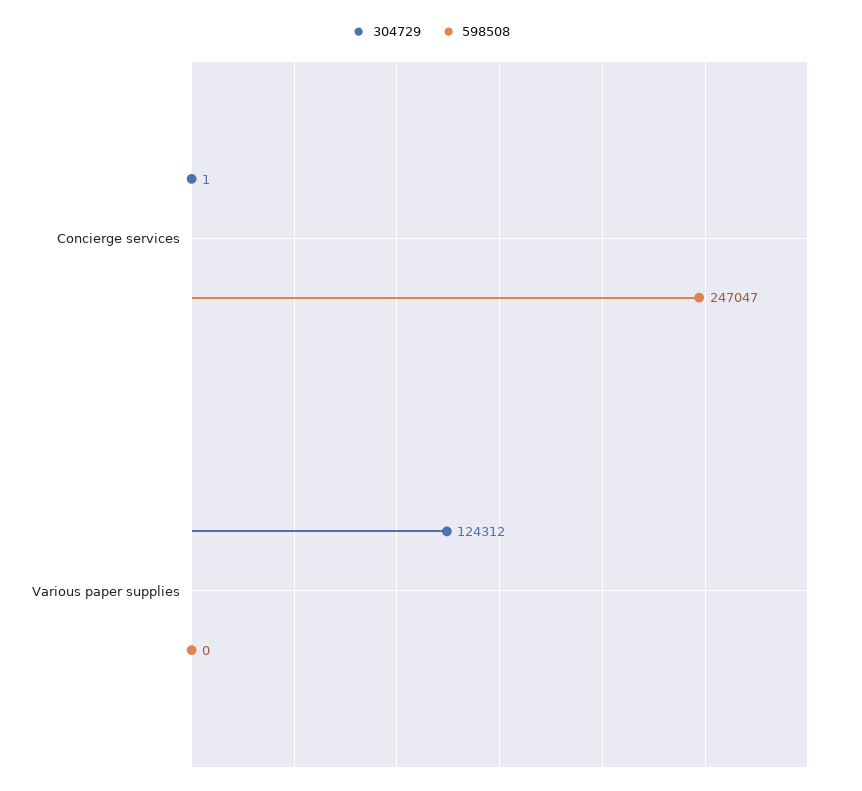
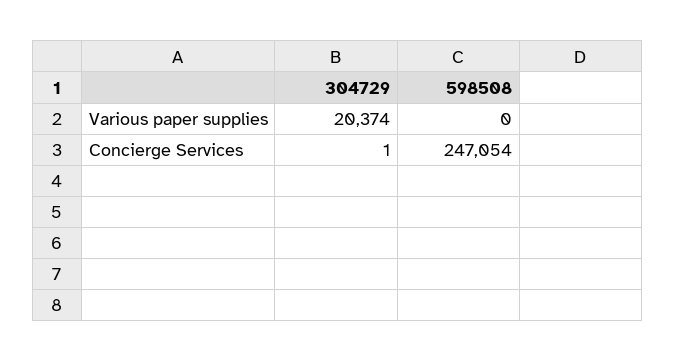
  {
    "304729": {
      "Concierge services": 1,
-     "Various paper supplies": 124312
+     "Various paper supplies": 20374
    },
    "598508": {
-     "Concierge services": 247047,
+     "Concierge services": 247054,
      "Various paper supplies": 0
    }
  }

